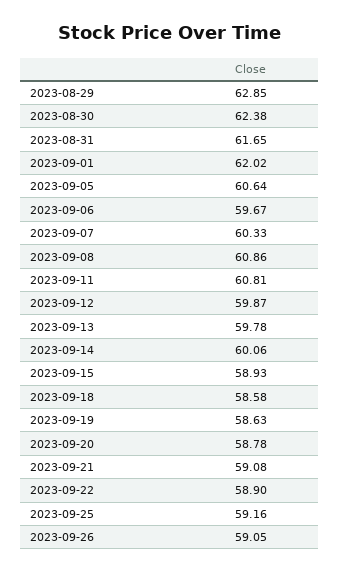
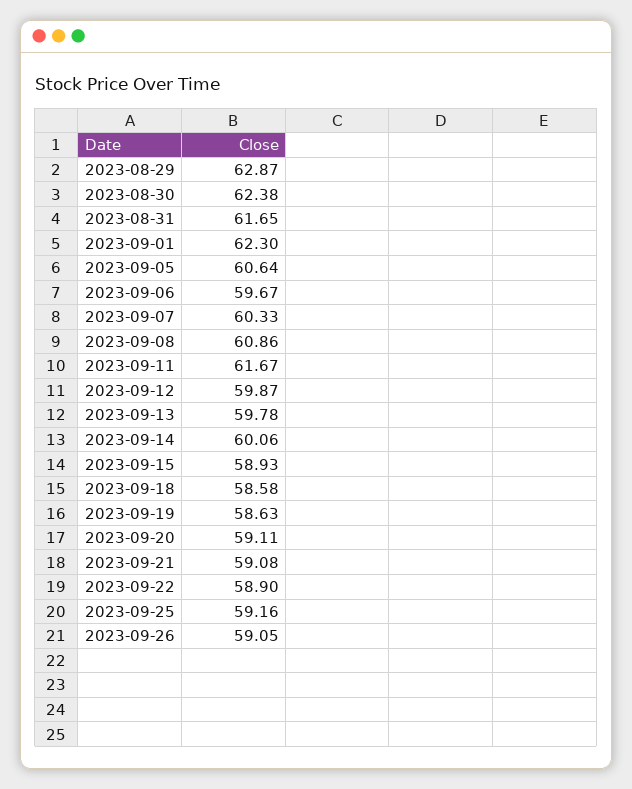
  {
-   "2023-08-29": 62.85,
+   "2023-08-29": 62.87,
    "2023-08-30": 62.38,
    "2023-08-31": 61.65,
-   "2023-09-01": 62.02,
+   "2023-09-01": 62.3,
    "2023-09-05": 60.64,
    "2023-09-06": 59.67,
    "2023-09-07": 60.33,
    "2023-09-08": 60.86,
-   "2023-09-11": 60.81,
+   "2023-09-11": 61.67,
    "2023-09-12": 59.87,
    "2023-09-13": 59.78,
    "2023-09-14": 60.06,
    "2023-09-15": 58.93,
    "2023-09-18": 58.58,
    "2023-09-19": 58.63,
-   "2023-09-20": 58.78,
+   "2023-09-20": 59.11,
    "2023-09-21": 59.08,
    "2023-09-22": 58.9,
    "2023-09-25": 59.16,
    "2023-09-26": 59.05
  }

